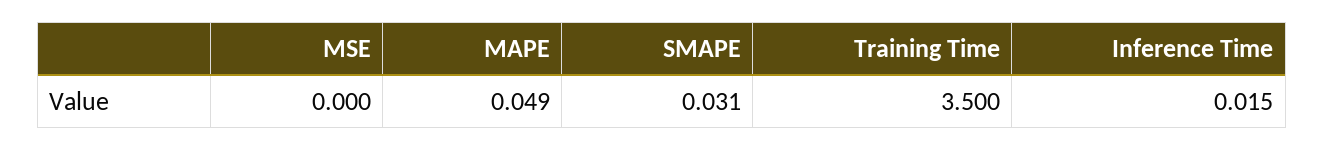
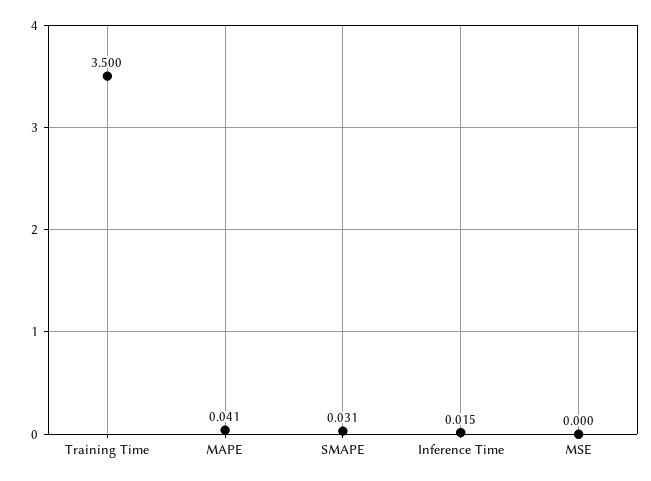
  {
    "MSE": 0,
-   "MAPE": 0.049,
+   "MAPE": 0.041,
    "SMAPE": 0.031,
    "Training Time": 3.5,
    "Inference Time": 0.015
  }

